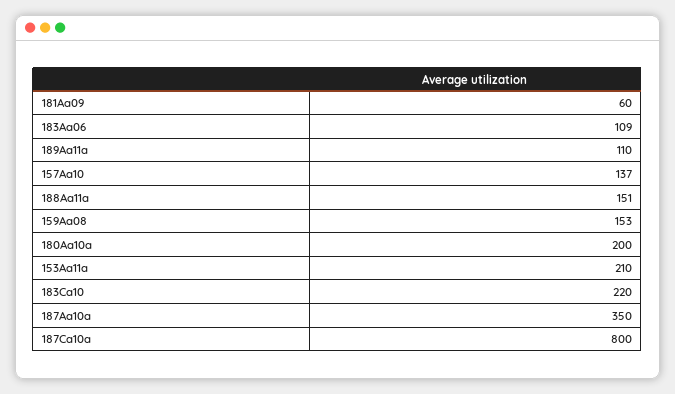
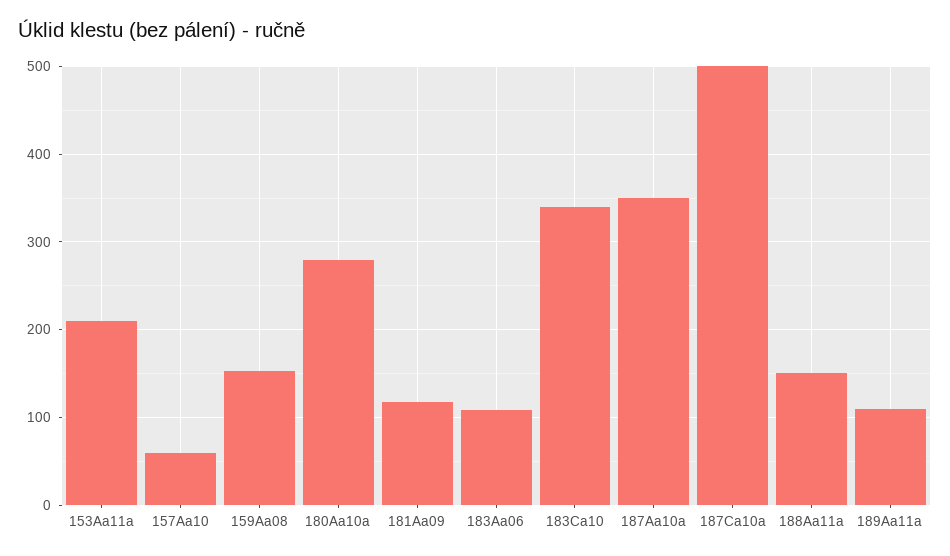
  {
-   "181Aa09": 60,
+   "181Aa09": 120,
    "183Aa06": 109,
    "189Aa11a": 110,
-   "157Aa10": 137,
+   "157Aa10": 60,
    "188Aa11a": 151,
    "159Aa08": 153,
-   "180Aa10a": 200,
+   "180Aa10a": 280,
    "153Aa11a": 210,
-   "183Ca10": 220,
+   "183Ca10": 340,
    "187Aa10a": 350,
-   "187Ca10a": 800
+   "187Ca10a": 500
  }

